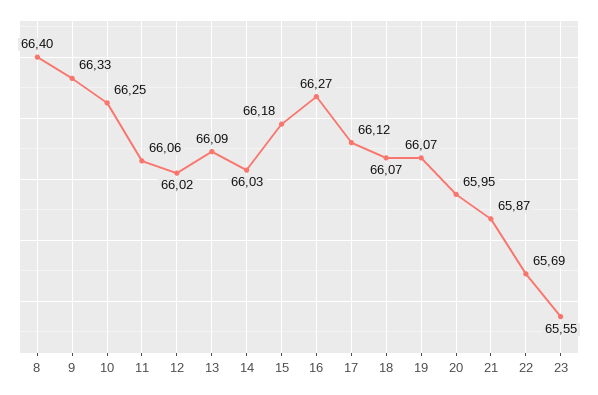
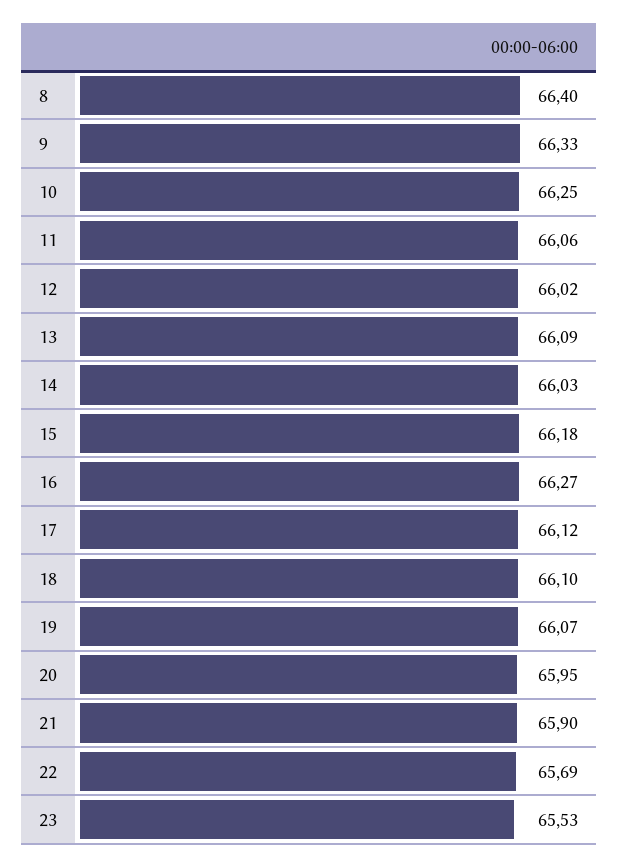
  {
    "8": 66.4,
    "9": 66.33,
    "10": 66.25,
    "11": 66.06,
    "12": 66.02,
    "13": 66.09,
    "14": 66.03,
    "15": 66.18,
    "16": 66.27,
    "17": 66.12,
-   "18": 66.07,
+   "18": 66.1,
    "19": 66.07,
    "20": 65.95,
-   "21": 65.87,
+   "21": 65.9,
    "22": 65.69,
-   "23": 65.55
+   "23": 65.53
  }

